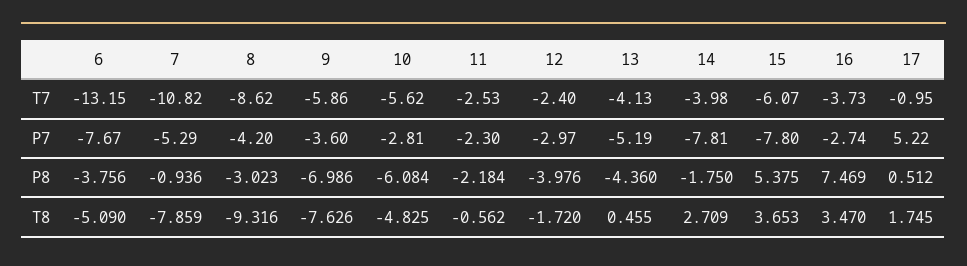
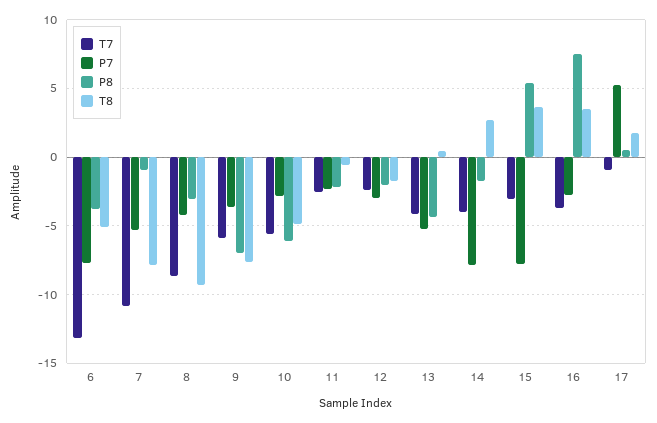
  {
    "T7": {
      "6": -13.15,
      "7": -10.82,
      "8": -8.62,
      "9": -5.86,
      "10": -5.62,
      "11": -2.53,
      "12": -2.4,
      "13": -4.13,
      "14": -3.98,
-     "15": -6.07,
+     "15": -3,
      "16": -3.73,
      "17": -0.95
    },
    "P7": {
      "6": -7.67,
      "7": -5.29,
      "8": -4.2,
      "9": -3.6,
      "10": -2.81,
      "11": -2.3,
      "12": -2.97,
      "13": -5.19,
      "14": -7.81,
      "15": -7.8,
      "16": -2.74,
      "17": 5.22
    },
    "P8": {
      "6": -3.756,
      "7": -0.936,
      "8": -3.023,
      "9": -6.986,
      "10": -6.084,
      "11": -2.184,
-     "12": -3.976,
+     "12": -2,
      "13": -4.36,
      "14": -1.75,
      "15": 5.375,
      "16": 7.469,
      "17": 0.512
    },
    "T8": {
      "6": -5.09,
      "7": -7.859,
      "8": -9.316,
      "9": -7.626,
      "10": -4.825,
      "11": -0.562,
      "12": -1.72,
      "13": 0.455,
      "14": 2.709,
      "15": 3.653,
      "16": 3.47,
      "17": 1.745
    }
  }

